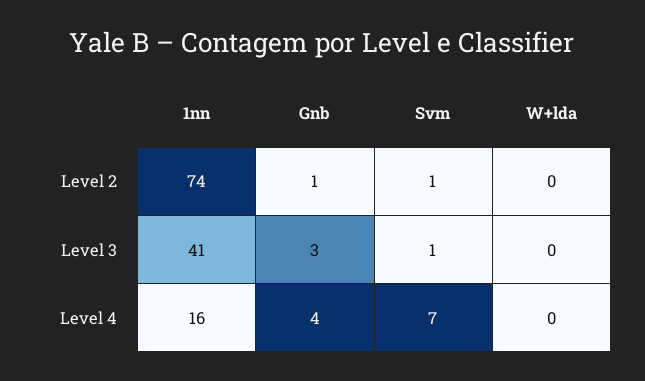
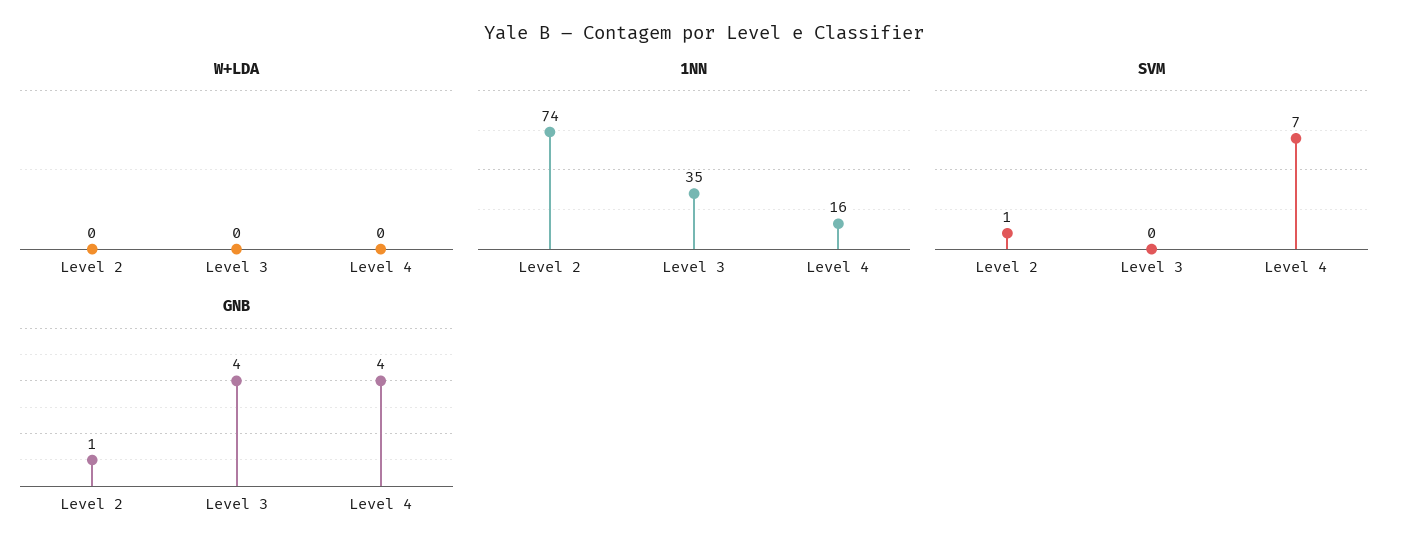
  {
    "1nn": {
      "Level 2": 74,
-     "Level 3": 41,
+     "Level 3": 35,
      "Level 4": 16
    },
    "Gnb": {
      "Level 2": 1,
-     "Level 3": 3,
+     "Level 3": 4,
      "Level 4": 4
    },
    "Svm": {
      "Level 2": 1,
-     "Level 3": 1,
+     "Level 3": 0,
      "Level 4": 7
    },
    "W+lda": {
      "Level 2": 0,
      "Level 3": 0,
      "Level 4": 0
    }
  }

